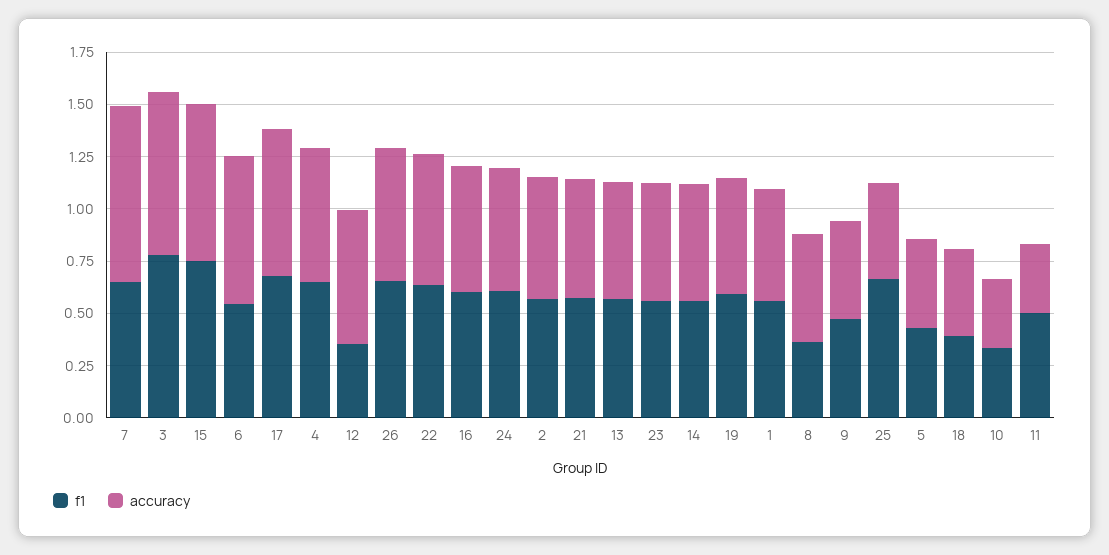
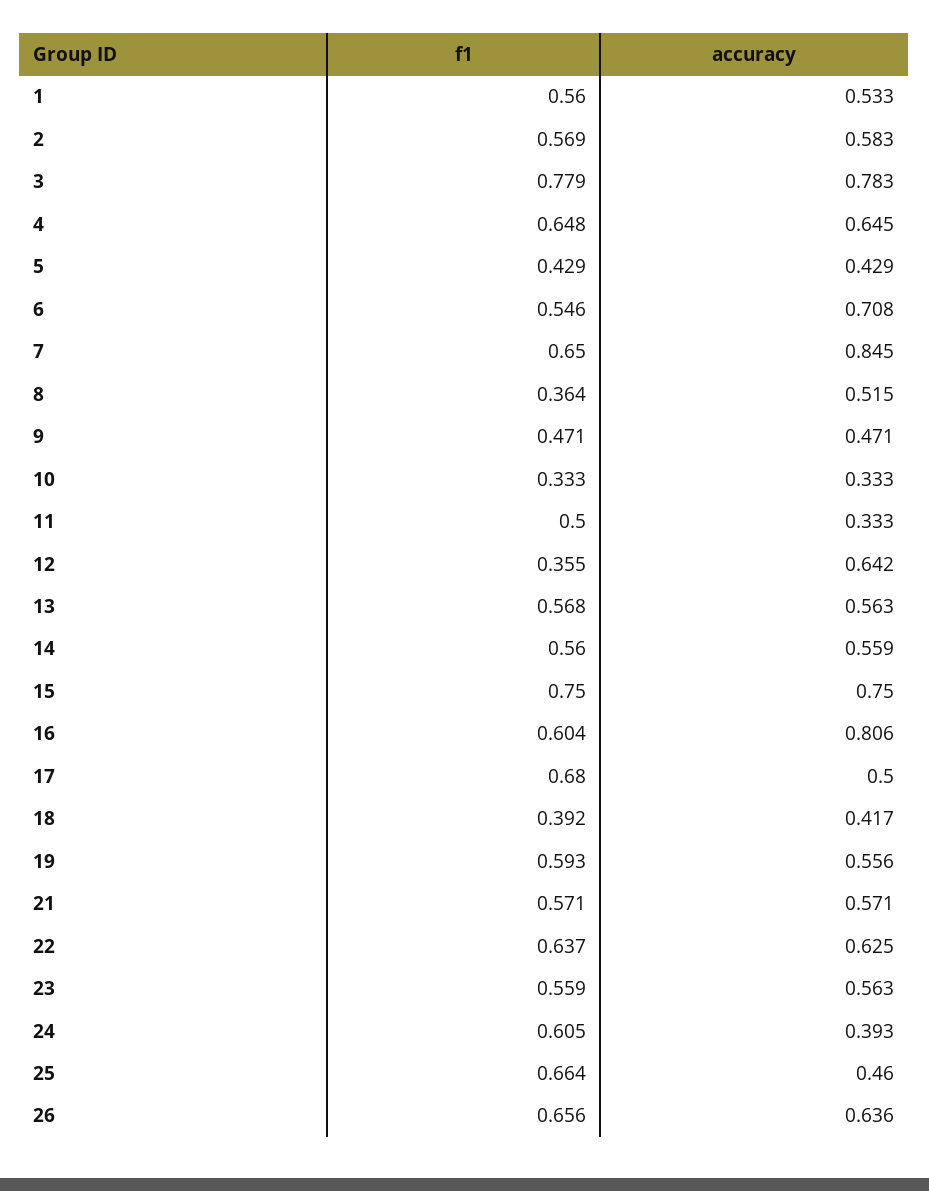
  {
    "f1": {
      "7": 0.65,
      "3": 0.779,
      "15": 0.75,
      "6": 0.546,
      "17": 0.68,
      "4": 0.648,
      "12": 0.355,
      "26": 0.656,
      "22": 0.637,
      "16": 0.604,
      "24": 0.605,
      "2": 0.569,
      "21": 0.571,
      "13": 0.568,
      "23": 0.559,
      "14": 0.56,
      "19": 0.593,
      "1": 0.56,
      "8": 0.364,
      "9": 0.471,
      "25": 0.664,
      "5": 0.429,
      "18": 0.392,
      "10": 0.333,
      "11": 0.5
    },
    "accuracy": {
      "7": 0.845,
      "3": 0.783,
      "15": 0.75,
      "6": 0.708,
-     "17": 0.7,
+     "17": 0.5,
      "4": 0.645,
      "12": 0.642,
      "26": 0.636,
      "22": 0.625,
-     "16": 0.6,
+     "16": 0.806,
-     "24": 0.6,
+     "24": 0.393,
      "2": 0.583,
      "21": 0.571,
      "13": 0.563,
      "23": 0.563,
      "14": 0.559,
      "19": 0.556,
      "1": 0.533,
      "8": 0.515,
      "9": 0.471,
      "25": 0.46,
      "5": 0.429,
      "18": 0.417,
      "10": 0.333,
      "11": 0.333
    }
  }

